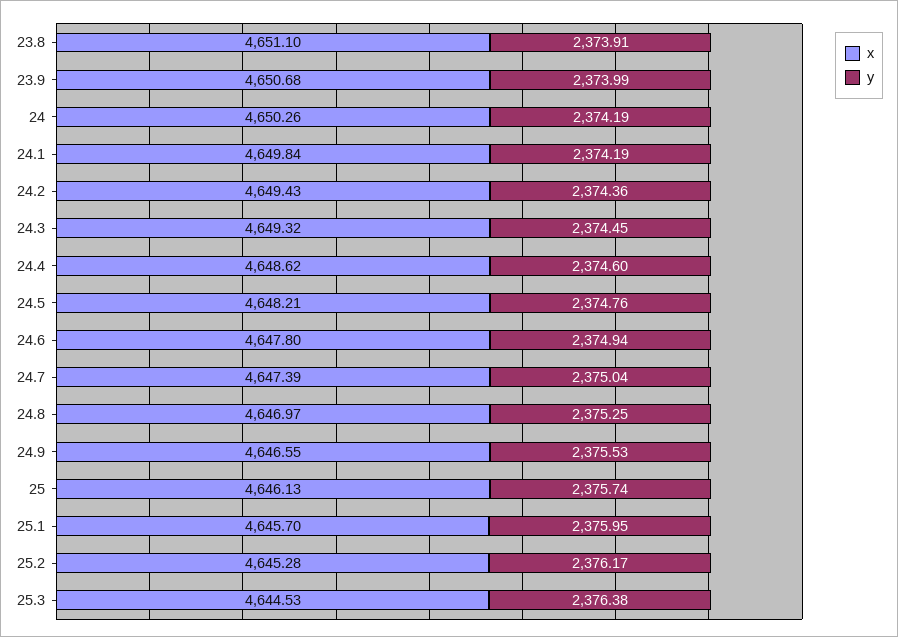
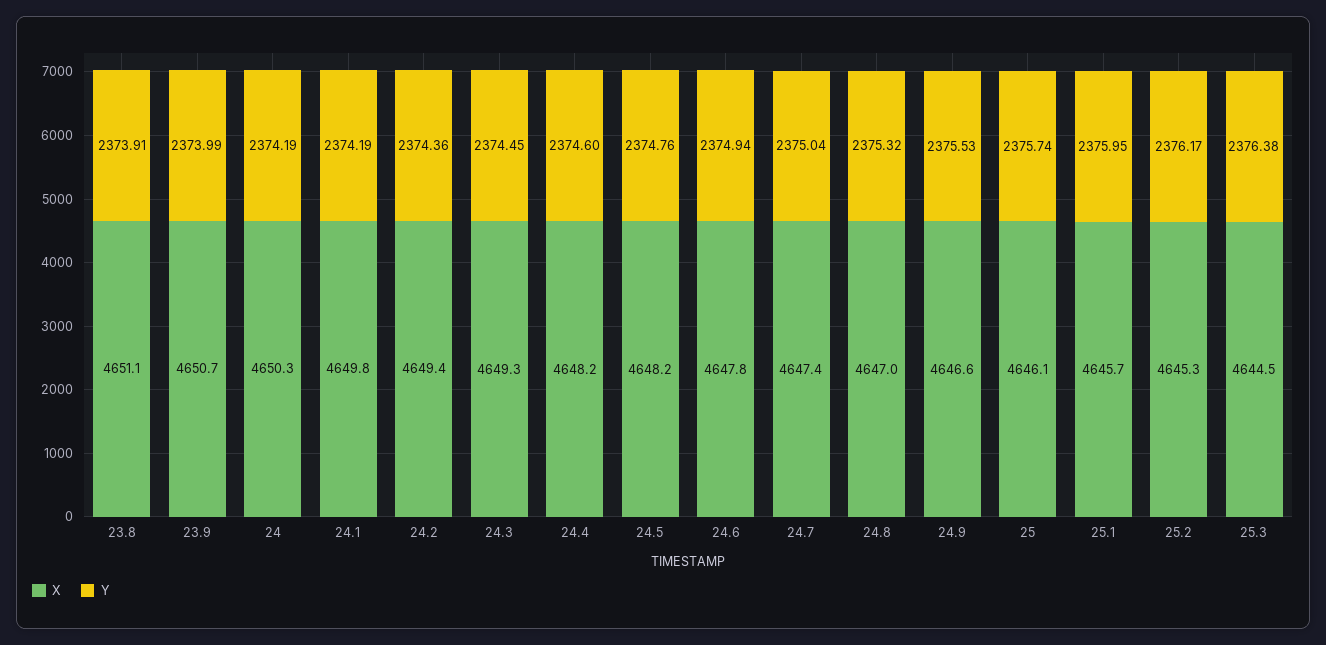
  {
    "x": {
      "23.8": 4651.1,
      "23.9": 4650.68,
      "24": 4650.26,
      "24.1": 4649.84,
      "24.2": 4649.43,
      "24.3": 4649.32,
-     "24.4": 4648.62,
+     "24.4": 4648.2,
      "24.5": 4648.21,
      "24.6": 4647.8,
      "24.7": 4647.39,
      "24.8": 4646.97,
      "24.9": 4646.55,
      "25": 4646.13,
      "25.1": 4645.7,
      "25.2": 4645.28,
      "25.3": 4644.53
    },
    "y": {
      "23.8": 2373.91,
      "23.9": 2373.99,
      "24": 2374.19,
      "24.1": 2374.19,
      "24.2": 2374.36,
      "24.3": 2374.45,
      "24.4": 2374.6,
      "24.5": 2374.76,
      "24.6": 2374.94,
      "24.7": 2375.04,
-     "24.8": 2375.25,
+     "24.8": 2375.32,
      "24.9": 2375.53,
      "25": 2375.74,
      "25.1": 2375.95,
      "25.2": 2376.17,
      "25.3": 2376.38
    }
  }

